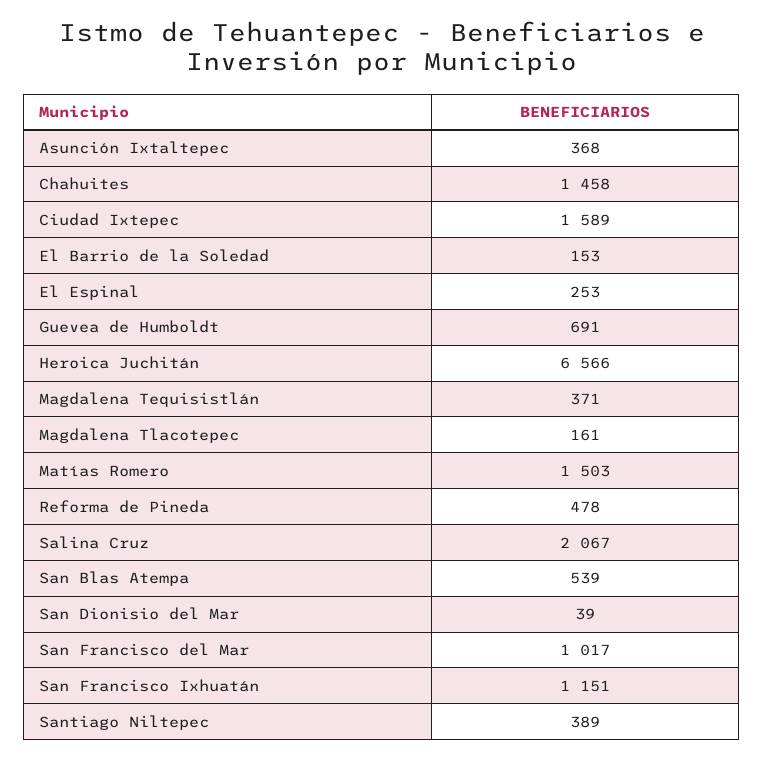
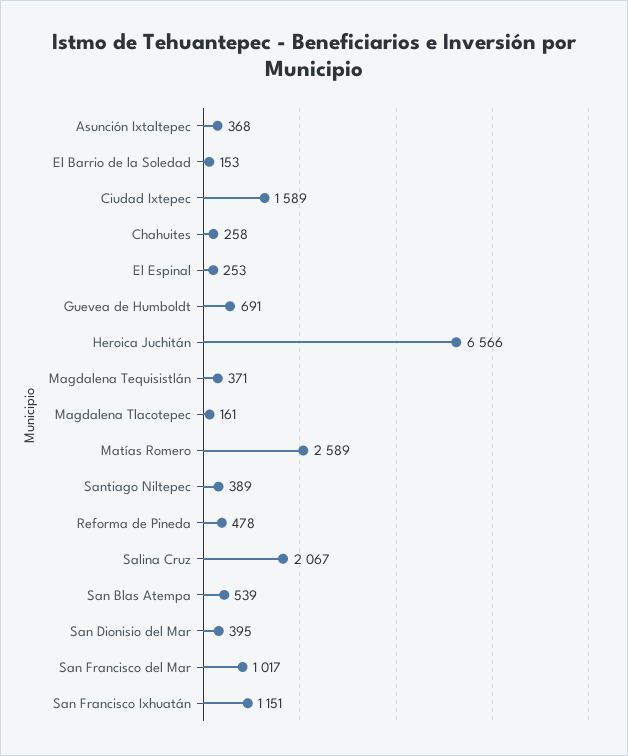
  {
    "Asunción Ixtaltepec": 368,
-   "Chahuites": 1458,
+   "Chahuites": 258,
    "Ciudad Ixtepec": 1589,
    "El Barrio de la Soledad": 153,
    "El Espinal": 253,
    "Guevea de Humboldt": 691,
    "Heroica Juchitán": 6566,
    "Magdalena Tequisistlán": 371,
    "Magdalena Tlacotepec": 161,
-   "Matías Romero": 1503,
+   "Matías Romero": 2589,
    "Reforma de Pineda": 478,
    "Salina Cruz": 2067,
    "San Blas Atempa": 539,
-   "San Dionisio del Mar": 39,
+   "San Dionisio del Mar": 395,
    "San Francisco del Mar": 1017,
    "San Francisco Ixhuatán": 1151,
    "Santiago Niltepec": 389
  }

